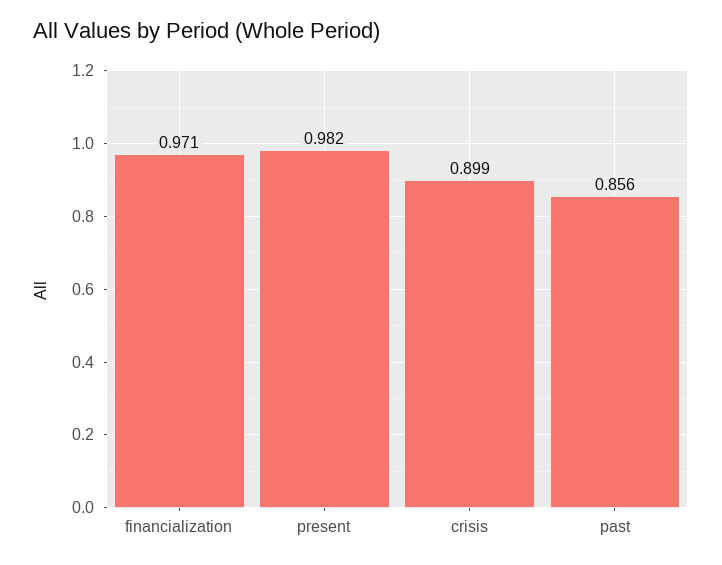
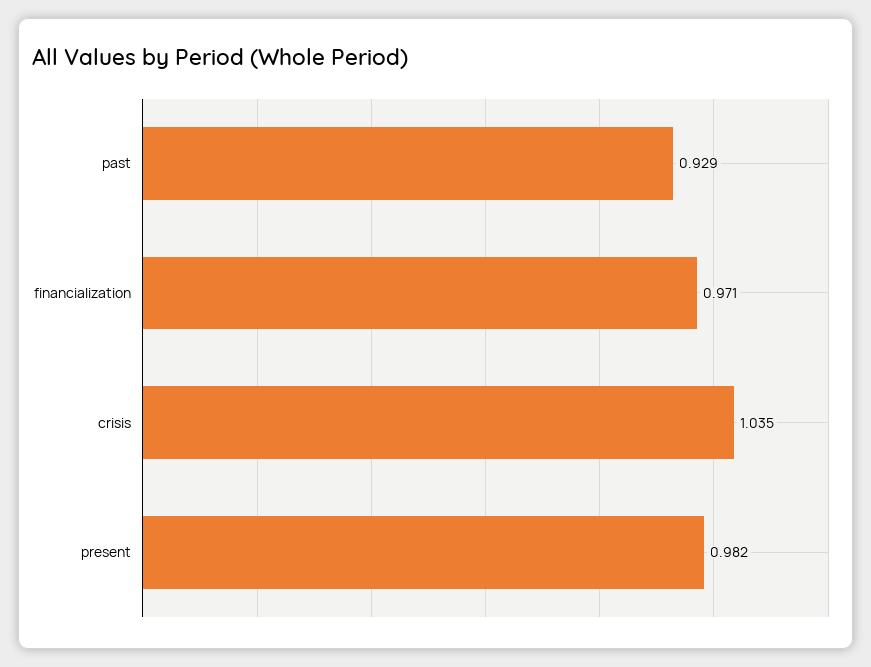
  {
    "financialization": 0.971,
    "present": 0.982,
-   "crisis": 0.899,
+   "crisis": 1.035,
-   "past": 0.856
+   "past": 0.929
  }

